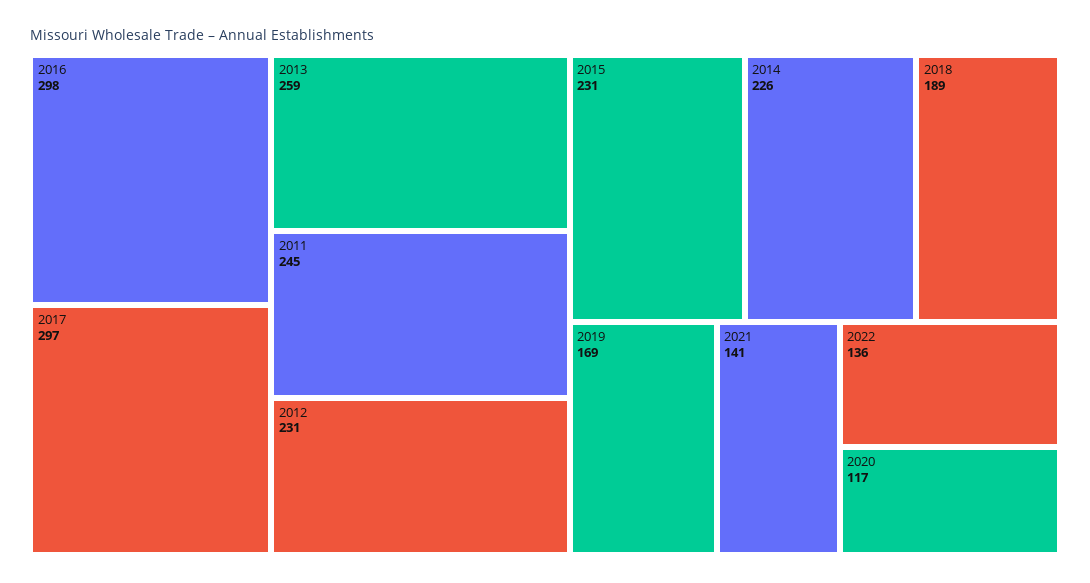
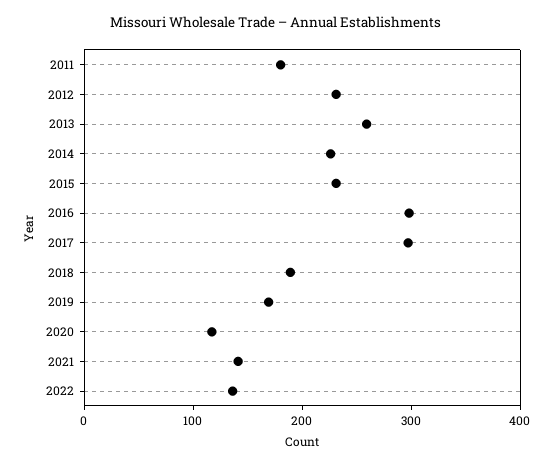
  {
    "2016": 298,
    "2017": 297,
    "2013": 259,
-   "2011": 245,
+   "2011": 180,
    "2012": 231,
    "2015": 231,
    "2014": 226,
    "2018": 189,
    "2019": 169,
    "2021": 141,
    "2022": 136,
    "2020": 117
  }

